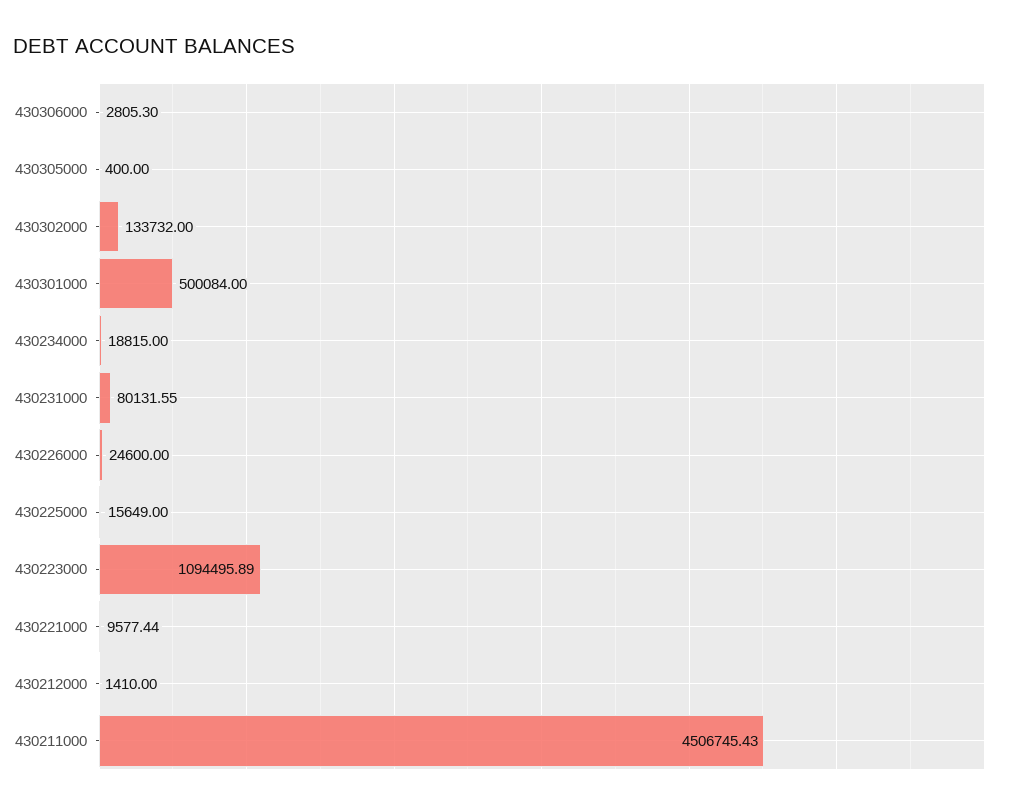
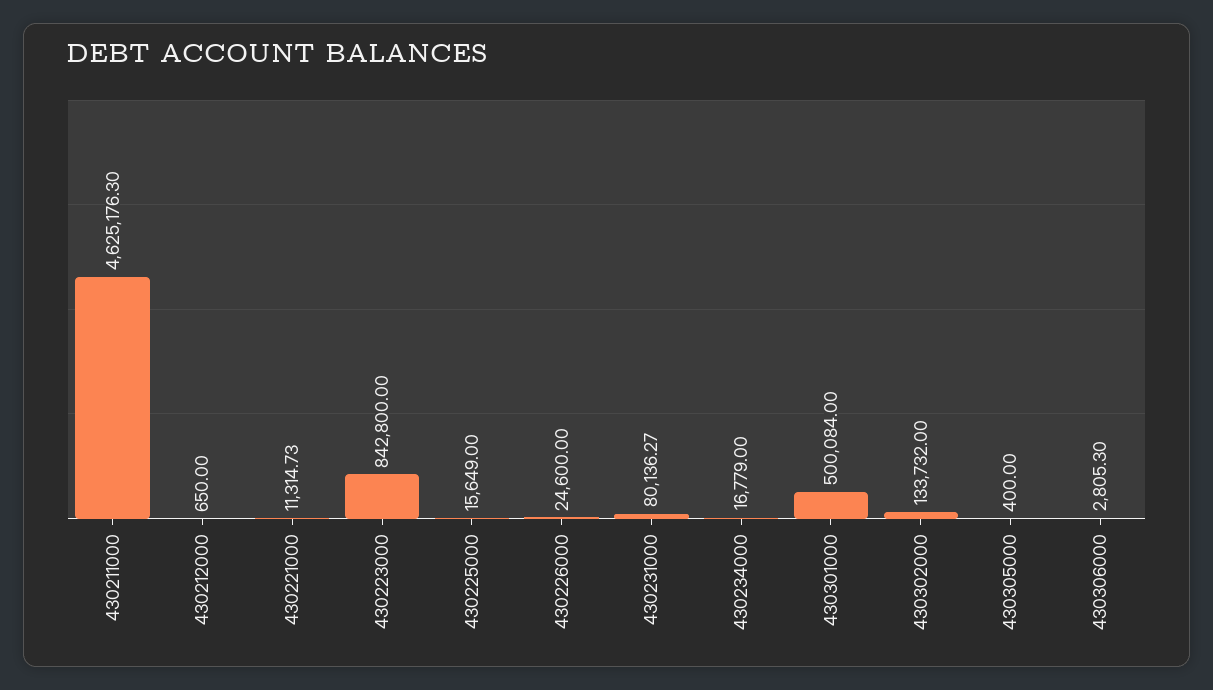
  {
    "430306000": 2805.3,
    "430305000": 400,
    "430302000": 133732,
    "430301000": 500084,
-   "430234000": 18815,
+   "430234000": 16779,
-   "430231000": 80131.55,
+   "430231000": 80136.27,
    "430226000": 24600,
    "430225000": 15649,
-   "430223000": 1094495.89,
+   "430223000": 842800,
-   "430221000": 9577.44,
+   "430221000": 11314.73,
-   "430212000": 1410,
+   "430212000": 650,
-   "430211000": 4506745.43
+   "430211000": 4625176.3
  }

